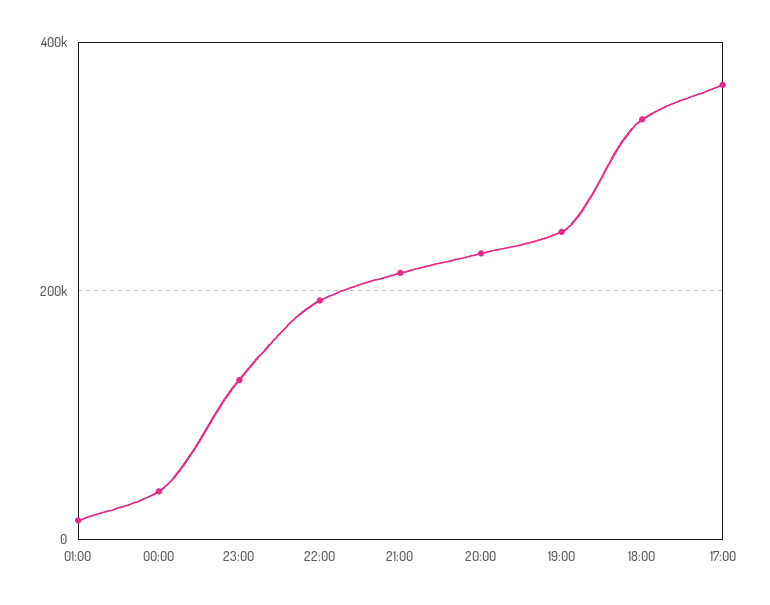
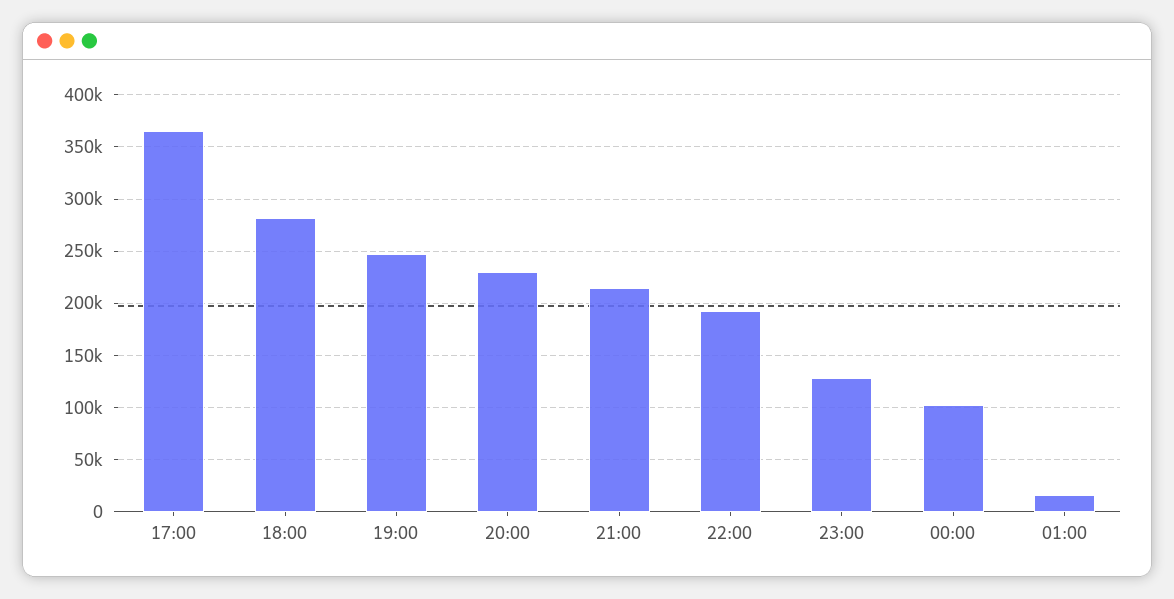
  {
    "01:00": 20000,
-   "00:00": 40000,
+   "00:00": 100000,
    "23:00": 130000,
    "22:00": 190000,
    "21:00": 210000,
    "20:00": 230000,
    "19:00": 250000,
-   "18:00": 340000,
+   "18:00": 280000,
    "17:00": 370000
  }

